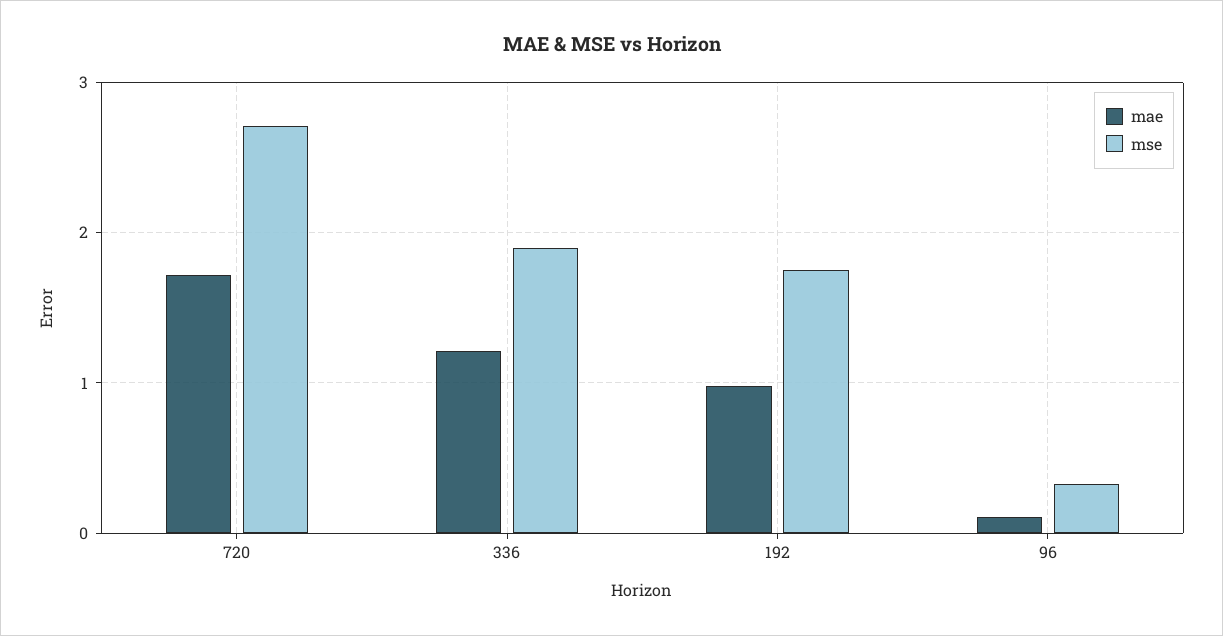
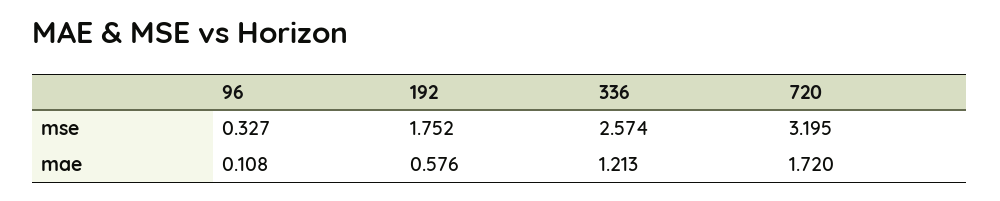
  {
    "mae": {
      "720": 1.72,
      "336": 1.213,
-     "192": 1,
+     "192": 0.576,
      "96": 0.108
    },
    "mse": {
-     "720": 2.7,
+     "720": 3.195,
-     "336": 1.9,
+     "336": 2.574,
      "192": 1.752,
      "96": 0.327
    }
  }

